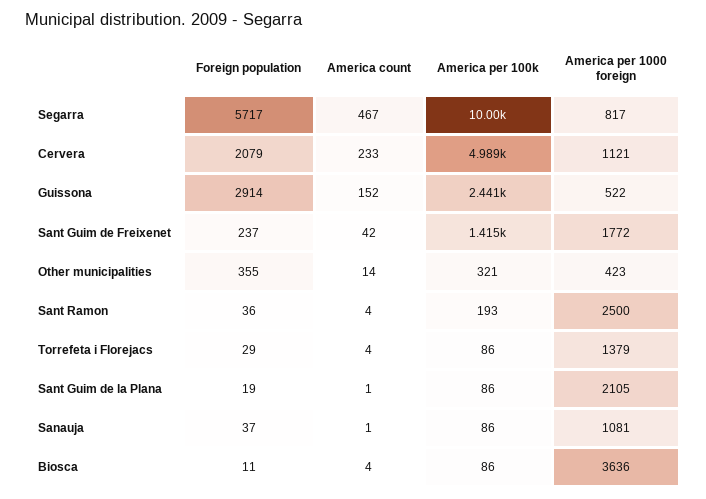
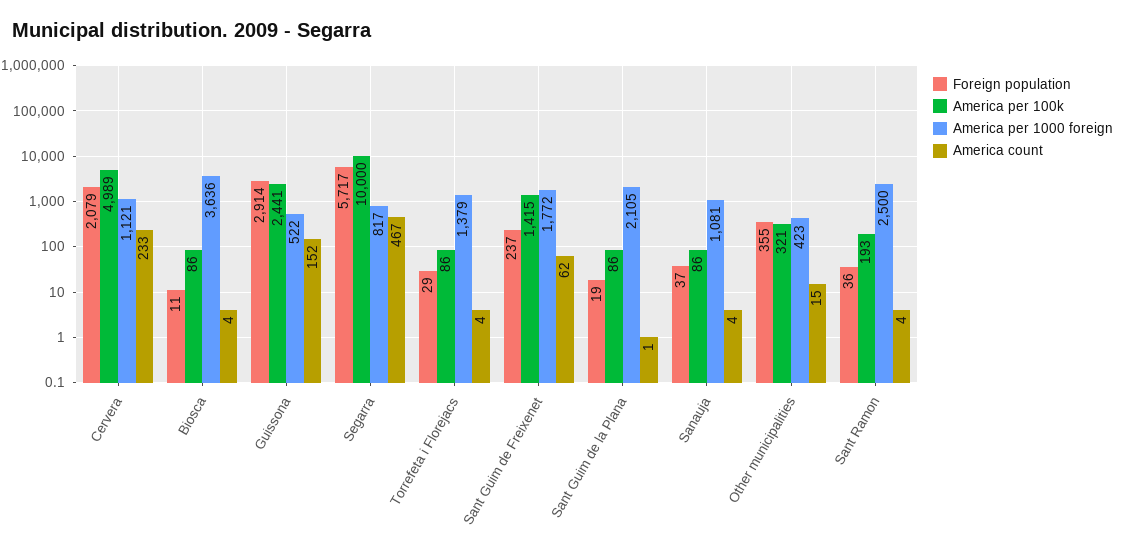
  {
    "Foreign population": {
      "Segarra": 5717,
      "Cervera": 2079,
      "Guissona": 2914,
      "Sant Guim de Freixenet": 237,
      "Other municipalities": 355,
      "Sant Ramon": 36,
      "Torrefeta i Florejacs": 29,
      "Sant Guim de la Plana": 19,
      "Sanauja": 37,
      "Biosca": 11
    },
    "America count": {
      "Segarra": 467,
      "Cervera": 233,
      "Guissona": 152,
-     "Sant Guim de Freixenet": 42,
+     "Sant Guim de Freixenet": 62,
-     "Other municipalities": 14,
+     "Other municipalities": 15,
      "Sant Ramon": 4,
      "Torrefeta i Florejacs": 4,
      "Sant Guim de la Plana": 1,
-     "Sanauja": 1,
+     "Sanauja": 4,
      "Biosca": 4
    },
    "America per 100k": {
      "Segarra": 10000,
      "Cervera": 4989,
      "Guissona": 2441,
      "Sant Guim de Freixenet": 1415,
      "Other municipalities": 321,
      "Sant Ramon": 193,
      "Torrefeta i Florejacs": 86,
      "Sant Guim de la Plana": 86,
      "Sanauja": 86,
      "Biosca": 86
    },
    "America per 1000 foreign": {
      "Segarra": 817,
      "Cervera": 1121,
      "Guissona": 522,
      "Sant Guim de Freixenet": 1772,
      "Other municipalities": 423,
      "Sant Ramon": 2500,
      "Torrefeta i Florejacs": 1379,
      "Sant Guim de la Plana": 2105,
      "Sanauja": 1081,
      "Biosca": 3636
    }
  }

